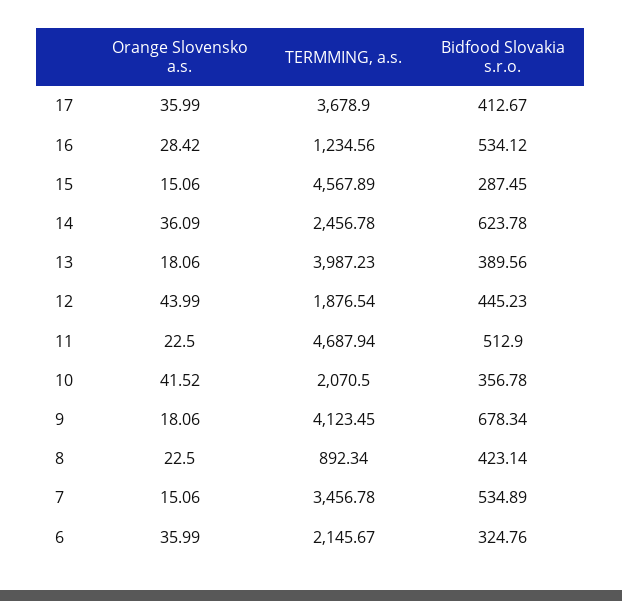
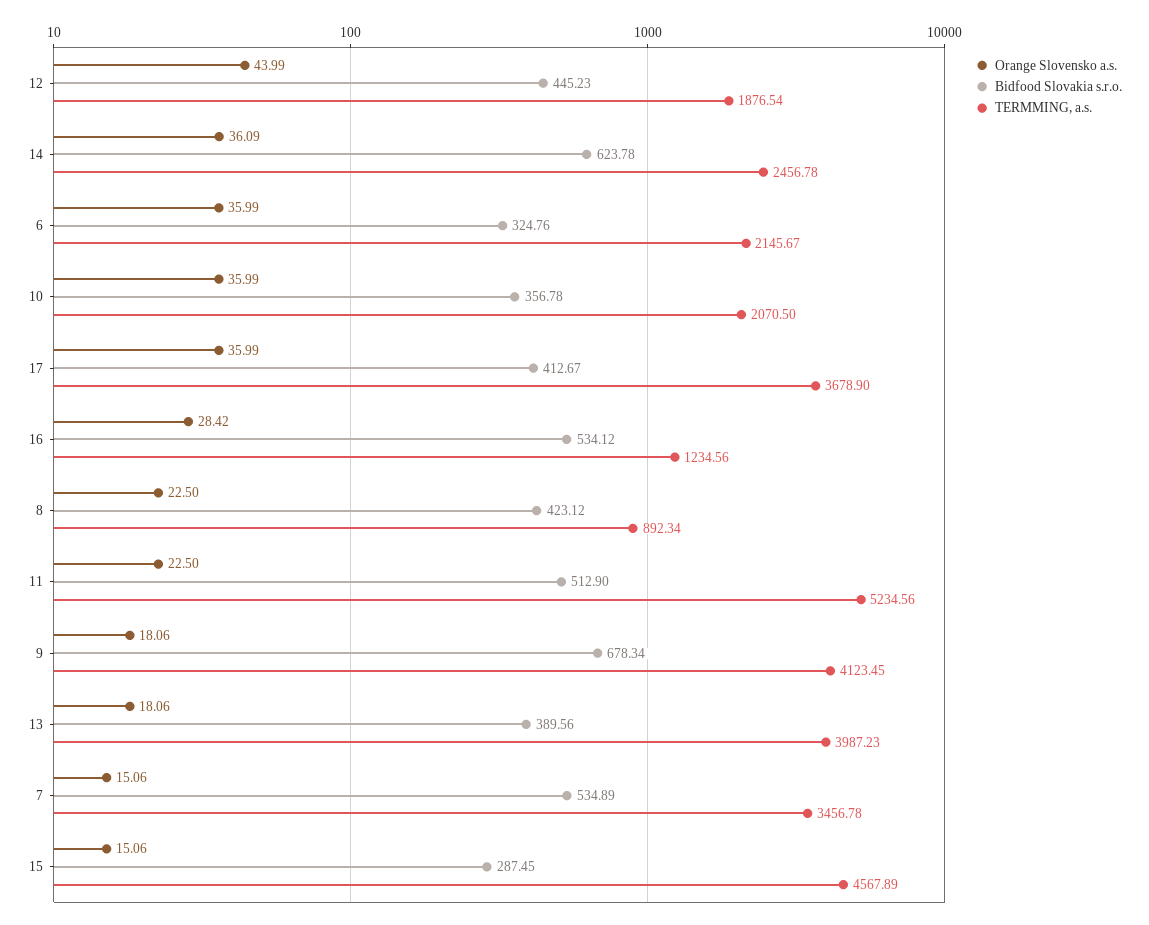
  {
    "Orange Slovensko a.s.": {
      "17": 35.99,
      "16": 28.42,
      "15": 15.06,
      "14": 36.09,
      "13": 18.06,
      "12": 43.99,
      "11": 22.5,
-     "10": 41.52,
+     "10": 35.99,
      "9": 18.06,
      "8": 22.5,
      "7": 15.06,
      "6": 35.99
    },
    "TERMMING, a.s.": {
      "17": 3678.9,
      "16": 1234.56,
      "15": 4567.89,
      "14": 2456.78,
      "13": 3987.23,
      "12": 1876.54,
-     "11": 4687.94,
+     "11": 5234.56,
      "10": 2070.5,
      "9": 4123.45,
      "8": 892.34,
      "7": 3456.78,
      "6": 2145.67
    },
    "Bidfood Slovakia s.r.o.": {
      "17": 412.67,
      "16": 534.12,
      "15": 287.45,
      "14": 623.78,
      "13": 389.56,
      "12": 445.23,
      "11": 512.9,
      "10": 356.78,
      "9": 678.34,
-     "8": 423.14,
+     "8": 423.12,
      "7": 534.89,
      "6": 324.76
    }
  }

